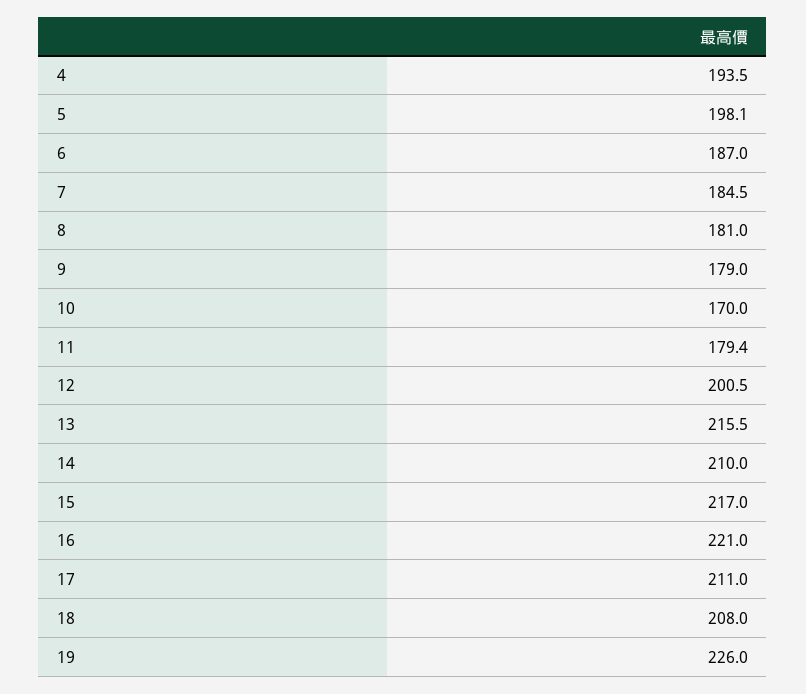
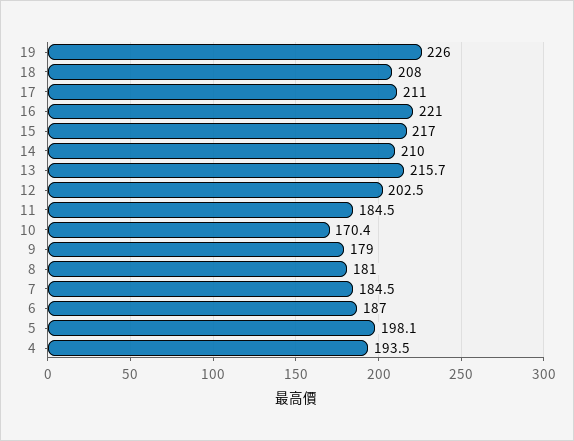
  {
    "4": 193.5,
    "5": 198.1,
    "6": 187,
    "7": 184.5,
    "8": 181,
    "9": 179,
-   "10": 170,
+   "10": 170.4,
-   "11": 179.4,
+   "11": 184.5,
-   "12": 200.5,
+   "12": 202.5,
-   "13": 215.5,
+   "13": 215.7,
    "14": 210,
    "15": 217,
    "16": 221,
    "17": 211,
    "18": 208,
    "19": 226
  }

